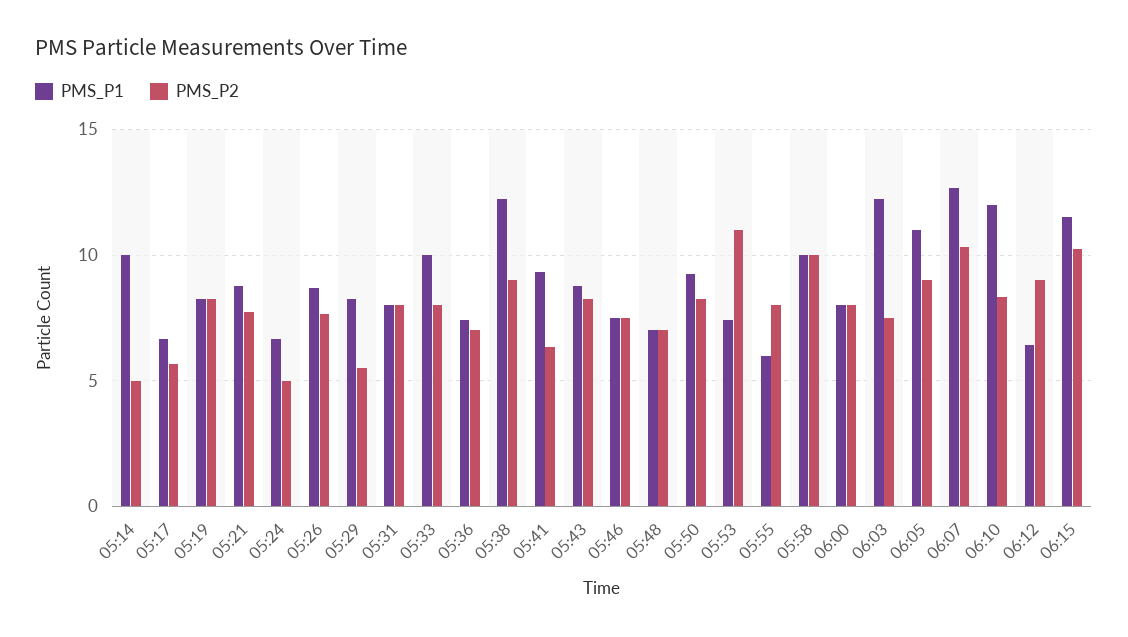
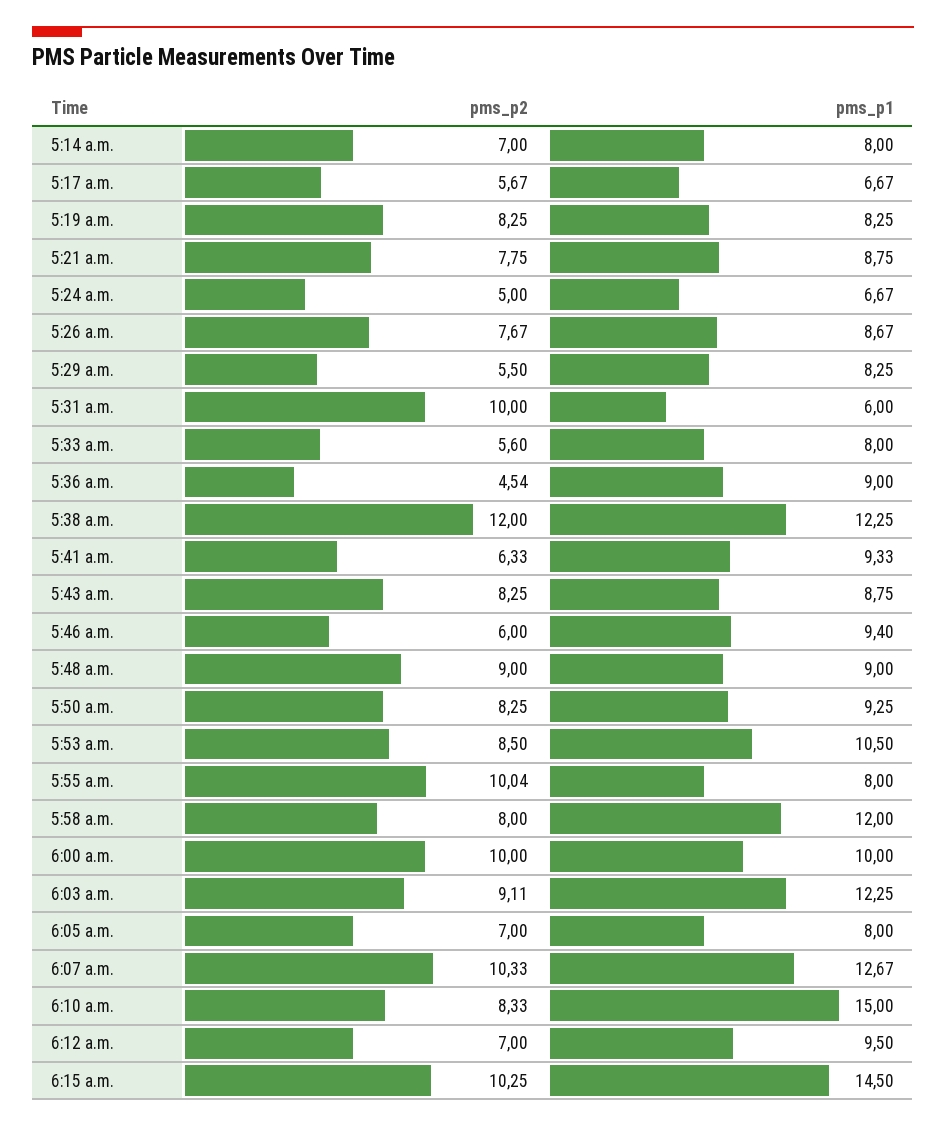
  {
    "PMS_P1": {
-     "05:14": 10,
+     "05:14": 8,
      "05:17": 6.67,
      "05:19": 8.25,
      "05:21": 8.75,
      "05:24": 6.67,
      "05:26": 8.67,
      "05:29": 8.25,
-     "05:31": 8,
+     "05:31": 6,
-     "05:33": 10,
+     "05:33": 8,
-     "05:36": 7.5,
+     "05:36": 9,
      "05:38": 12.25,
      "05:41": 9.33,
      "05:43": 8.75,
-     "05:46": 7.5,
+     "05:46": 9.4,
-     "05:48": 7,
+     "05:48": 9,
      "05:50": 9.25,
-     "05:53": 7.5,
+     "05:53": 10.5,
-     "05:55": 6,
+     "05:55": 8,
-     "05:58": 10,
+     "05:58": 12,
-     "06:00": 8,
+     "06:00": 10,
      "06:03": 12.25,
-     "06:05": 11,
+     "06:05": 8,
      "06:07": 12.67,
-     "06:10": 12,
+     "06:10": 15,
-     "06:12": 6.5,
+     "06:12": 9.5,
-     "06:15": 11.5
+     "06:15": 14.5
    },
    "PMS_P2": {
-     "05:14": 5,
+     "05:14": 7,
      "05:17": 5.67,
      "05:19": 8.25,
      "05:21": 7.75,
      "05:24": 5,
      "05:26": 7.67,
      "05:29": 5.5,
-     "05:31": 8,
+     "05:31": 10,
-     "05:33": 8,
+     "05:33": 5.6,
-     "05:36": 7,
+     "05:36": 4.54,
-     "05:38": 9,
+     "05:38": 12,
      "05:41": 6.33,
      "05:43": 8.25,
-     "05:46": 7.5,
+     "05:46": 6,
-     "05:48": 7,
+     "05:48": 9,
      "05:50": 8.25,
-     "05:53": 11,
+     "05:53": 8.5,
-     "05:55": 8,
+     "05:55": 10.04,
-     "05:58": 10,
+     "05:58": 8,
-     "06:00": 8,
+     "06:00": 10,
-     "06:03": 7.5,
+     "06:03": 9.11,
-     "06:05": 9,
+     "06:05": 7,
      "06:07": 10.33,
      "06:10": 8.33,
-     "06:12": 9,
+     "06:12": 7,
      "06:15": 10.25
    }
  }

